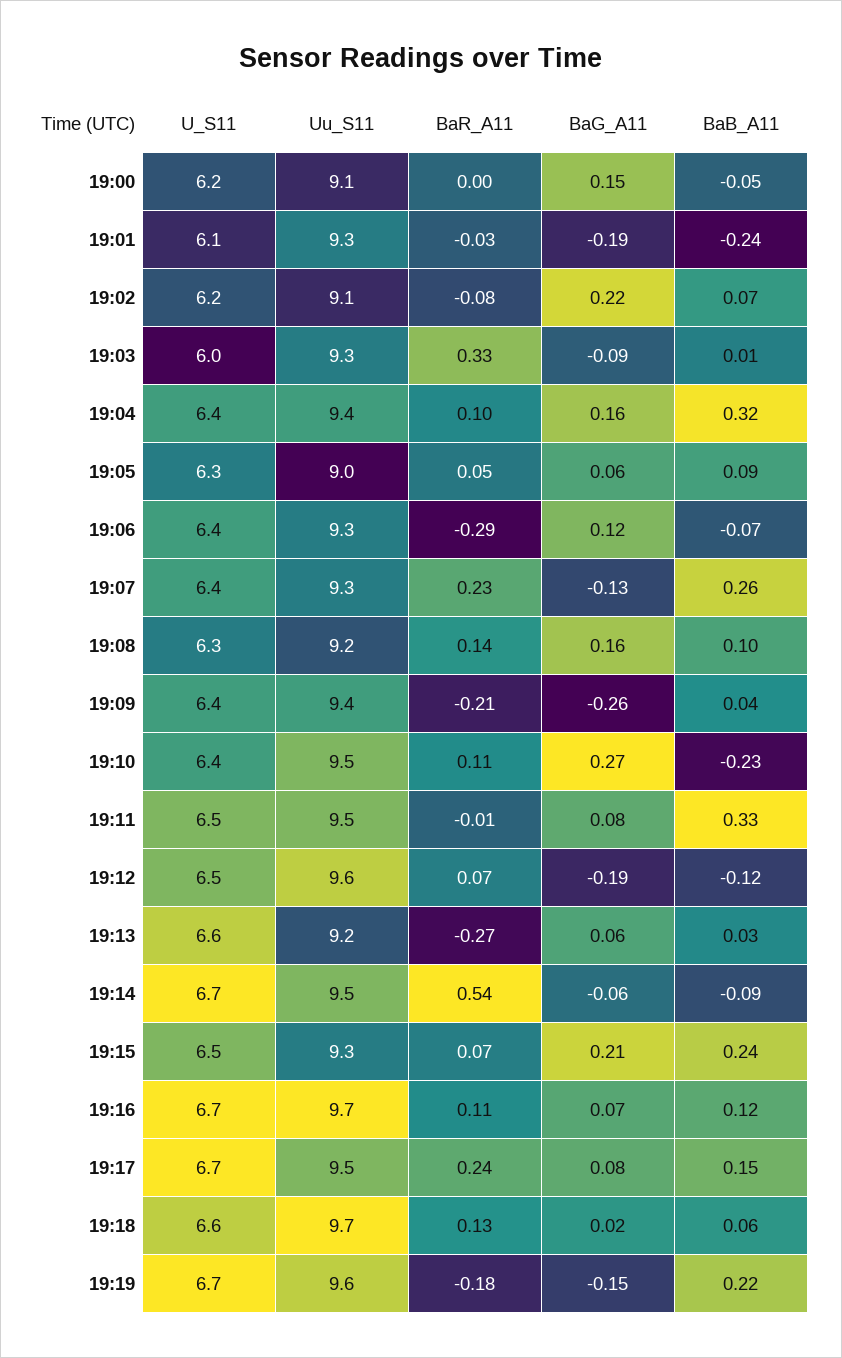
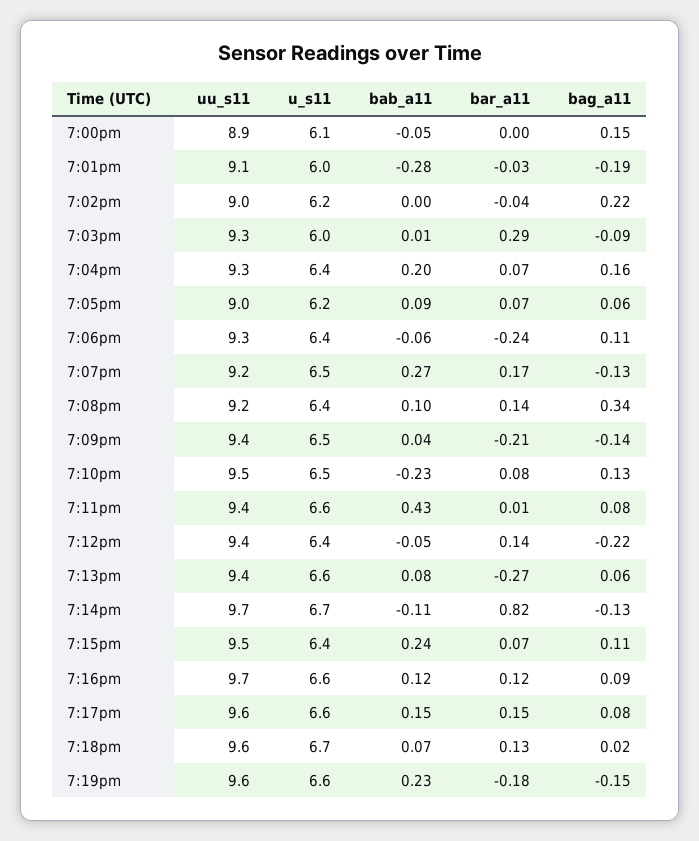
  {
    "U_S11": {
-     "19:00": 6.2,
+     "19:00": 6.1,
-     "19:01": 6.1,
+     "19:01": 6,
      "19:02": 6.2,
      "19:03": 6,
      "19:04": 6.4,
-     "19:05": 6.3,
+     "19:05": 6.2,
      "19:06": 6.4,
-     "19:07": 6.4,
+     "19:07": 6.5,
-     "19:08": 6.3,
+     "19:08": 6.4,
-     "19:09": 6.4,
+     "19:09": 6.5,
-     "19:10": 6.4,
+     "19:10": 6.5,
-     "19:11": 6.5,
+     "19:11": 6.6,
-     "19:12": 6.5,
+     "19:12": 6.4,
      "19:13": 6.6,
      "19:14": 6.7,
-     "19:15": 6.5,
+     "19:15": 6.4,
-     "19:16": 6.7,
+     "19:16": 6.6,
-     "19:17": 6.7,
+     "19:17": 6.6,
-     "19:18": 6.6,
+     "19:18": 6.7,
-     "19:19": 6.7
+     "19:19": 6.6
    },
    "Uu_S11": {
-     "19:00": 9.1,
+     "19:00": 8.9,
-     "19:01": 9.3,
+     "19:01": 9.1,
-     "19:02": 9.1,
+     "19:02": 9,
      "19:03": 9.3,
-     "19:04": 9.4,
+     "19:04": 9.3,
      "19:05": 9,
      "19:06": 9.3,
-     "19:07": 9.3,
+     "19:07": 9.2,
      "19:08": 9.2,
      "19:09": 9.4,
      "19:10": 9.5,
-     "19:11": 9.5,
+     "19:11": 9.4,
-     "19:12": 9.6,
+     "19:12": 9.4,
-     "19:13": 9.2,
+     "19:13": 9.4,
-     "19:14": 9.5,
+     "19:14": 9.7,
-     "19:15": 9.3,
+     "19:15": 9.5,
      "19:16": 9.7,
-     "19:17": 9.5,
+     "19:17": 9.6,
-     "19:18": 9.7,
+     "19:18": 9.6,
      "19:19": 9.6
    },
    "BaR_A11": {
      "19:00": 0,
      "19:01": -0.03,
-     "19:02": -0.08,
+     "19:02": -0.04,
-     "19:03": 0.33,
+     "19:03": 0.29,
-     "19:04": 0.1,
+     "19:04": 0.07,
-     "19:05": 0.05,
+     "19:05": 0.07,
-     "19:06": -0.29,
+     "19:06": -0.24,
-     "19:07": 0.23,
+     "19:07": 0.17,
      "19:08": 0.14,
      "19:09": -0.21,
-     "19:10": 0.11,
+     "19:10": 0.08,
-     "19:11": -0.01,
+     "19:11": 0.01,
-     "19:12": 0.07,
+     "19:12": 0.14,
      "19:13": -0.27,
-     "19:14": 0.54,
+     "19:14": 0.82,
      "19:15": 0.07,
-     "19:16": 0.11,
+     "19:16": 0.12,
-     "19:17": 0.24,
+     "19:17": 0.15,
      "19:18": 0.13,
      "19:19": -0.18
    },
    "BaG_A11": {
      "19:00": 0.15,
      "19:01": -0.19,
      "19:02": 0.22,
      "19:03": -0.09,
      "19:04": 0.16,
      "19:05": 0.06,
-     "19:06": 0.12,
+     "19:06": 0.11,
      "19:07": -0.13,
-     "19:08": 0.16,
+     "19:08": 0.34,
-     "19:09": -0.26,
+     "19:09": -0.14,
-     "19:10": 0.27,
+     "19:10": 0.13,
      "19:11": 0.08,
-     "19:12": -0.19,
+     "19:12": -0.22,
      "19:13": 0.06,
-     "19:14": -0.06,
+     "19:14": -0.13,
-     "19:15": 0.21,
+     "19:15": 0.11,
-     "19:16": 0.07,
+     "19:16": 0.09,
      "19:17": 0.08,
      "19:18": 0.02,
      "19:19": -0.15
    },
    "BaB_A11": {
      "19:00": -0.05,
-     "19:01": -0.24,
+     "19:01": -0.28,
-     "19:02": 0.07,
+     "19:02": 0,
      "19:03": 0.01,
-     "19:04": 0.32,
+     "19:04": 0.2,
      "19:05": 0.09,
-     "19:06": -0.07,
+     "19:06": -0.06,
-     "19:07": 0.26,
+     "19:07": 0.27,
      "19:08": 0.1,
      "19:09": 0.04,
      "19:10": -0.23,
-     "19:11": 0.33,
+     "19:11": 0.43,
-     "19:12": -0.12,
+     "19:12": -0.05,
-     "19:13": 0.03,
+     "19:13": 0.08,
-     "19:14": -0.09,
+     "19:14": -0.11,
      "19:15": 0.24,
      "19:16": 0.12,
      "19:17": 0.15,
-     "19:18": 0.06,
+     "19:18": 0.07,
-     "19:19": 0.22
+     "19:19": 0.23
    }
  }

